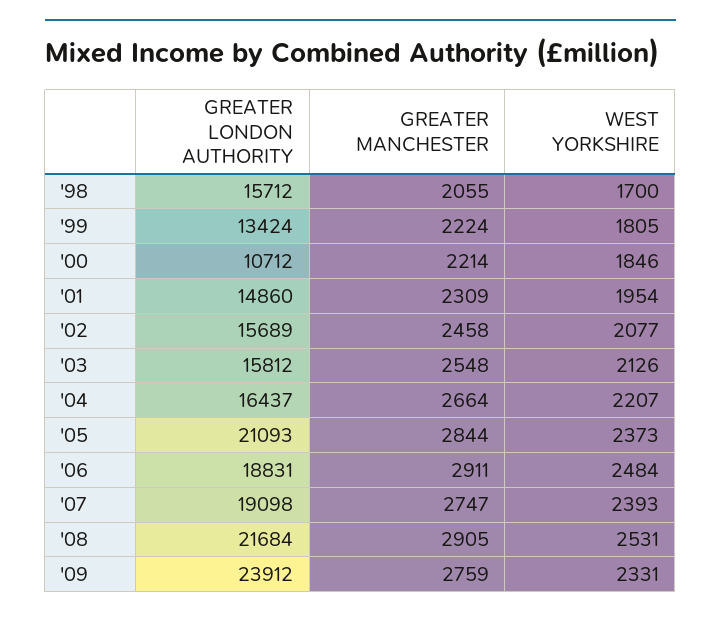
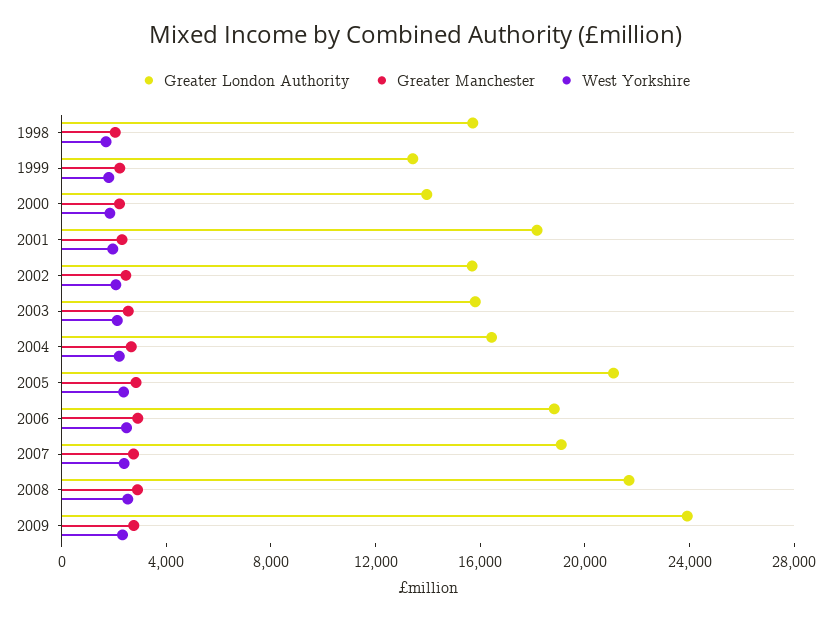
  {
    "GREATER LONDON AUTHORITY": {
      "'98": 15712,
      "'99": 13424,
-     "'00": 10712,
+     "'00": 14000,
-     "'01": 14860,
+     "'01": 18000,
      "'02": 15689,
      "'03": 15812,
      "'04": 16437,
      "'05": 21093,
      "'06": 18831,
      "'07": 19098,
      "'08": 21684,
      "'09": 23912
    },
    "GREATER MANCHESTER": {
      "'98": 2055,
      "'99": 2224,
      "'00": 2214,
      "'01": 2309,
      "'02": 2458,
      "'03": 2548,
      "'04": 2664,
      "'05": 2844,
      "'06": 2911,
      "'07": 2747,
      "'08": 2905,
      "'09": 2759
    },
    "WEST YORKSHIRE": {
      "'98": 1700,
      "'99": 1805,
      "'00": 1846,
      "'01": 1954,
      "'02": 2077,
      "'03": 2126,
      "'04": 2207,
      "'05": 2373,
      "'06": 2484,
      "'07": 2393,
      "'08": 2531,
      "'09": 2331
    }
  }

